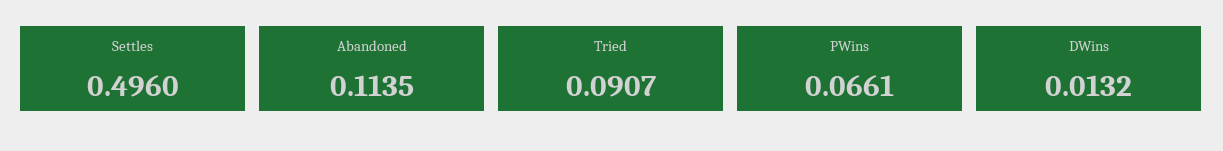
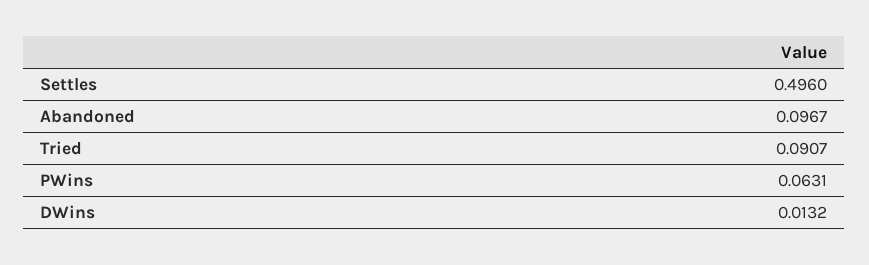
  {
    "Settles": 0.496,
-   "Abandoned": 0.1135,
+   "Abandoned": 0.0967,
    "Tried": 0.0907,
-   "PWins": 0.0661,
+   "PWins": 0.0631,
    "DWins": 0.0132
  }

